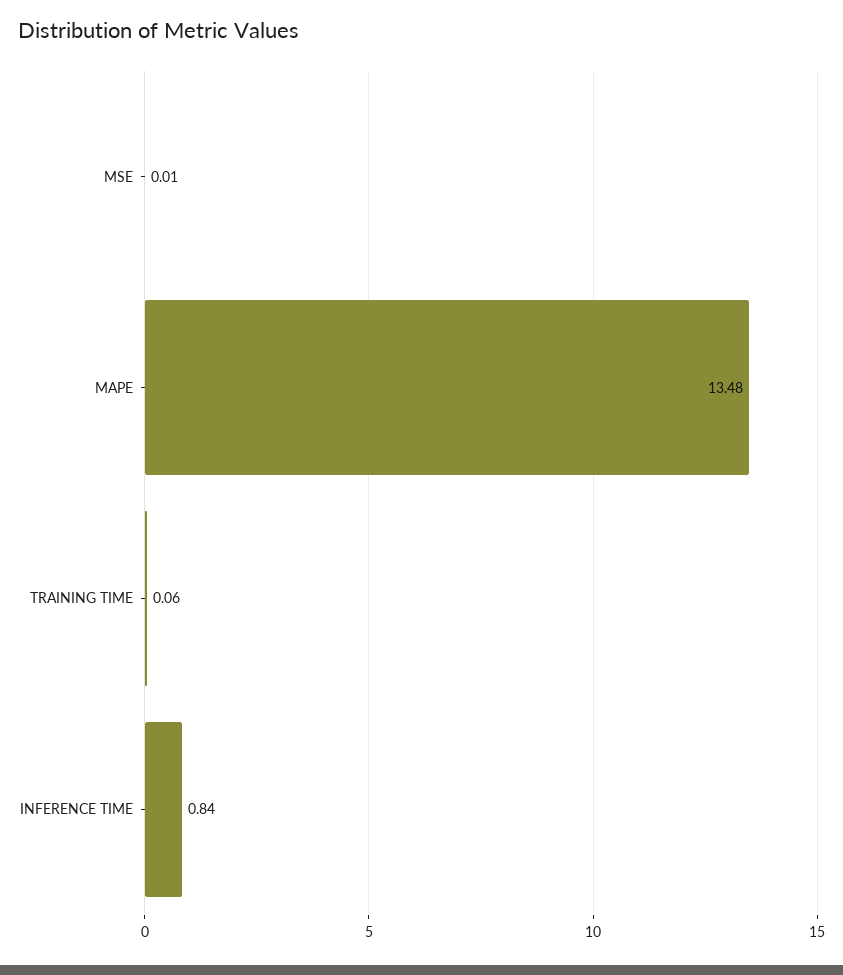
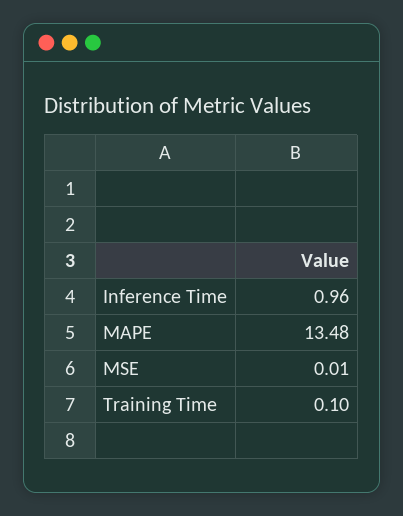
  {
    "MSE": 0.01,
    "MAPE": 13.48,
-   "TRAINING TIME": 0.06,
+   "TRAINING TIME": 0.1,
-   "INFERENCE TIME": 0.84
+   "INFERENCE TIME": 0.96
  }

